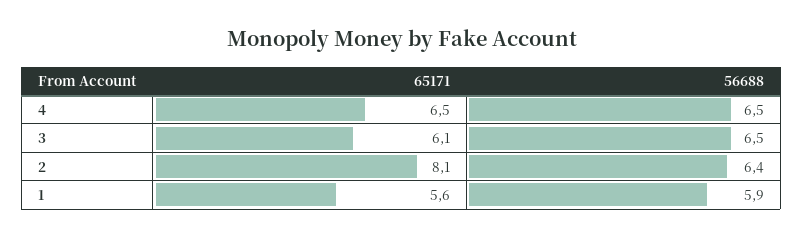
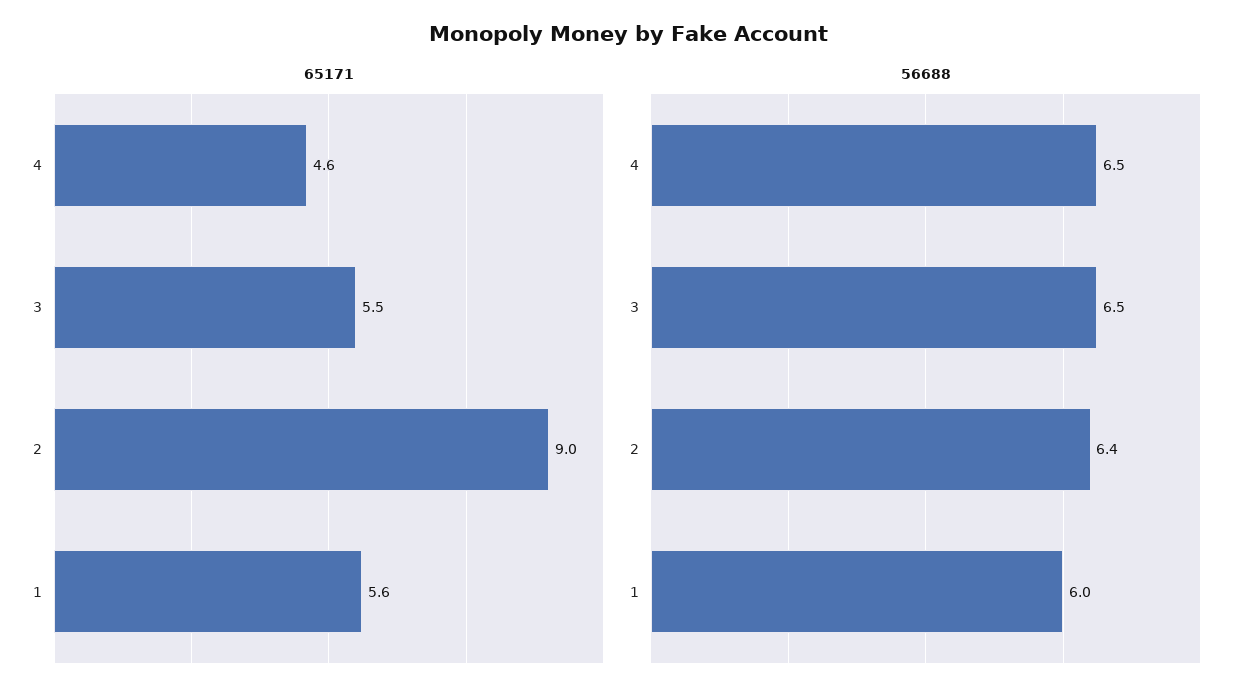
  {
    "65171": {
-     "4": 6.5,
+     "4": 4.6,
-     "3": 6.1,
+     "3": 5.5,
-     "2": 8.1,
+     "2": 9,
      "1": 5.6
    },
    "56688": {
      "4": 6.5,
      "3": 6.5,
      "2": 6.4,
-     "1": 5.9
+     "1": 6
    }
  }

